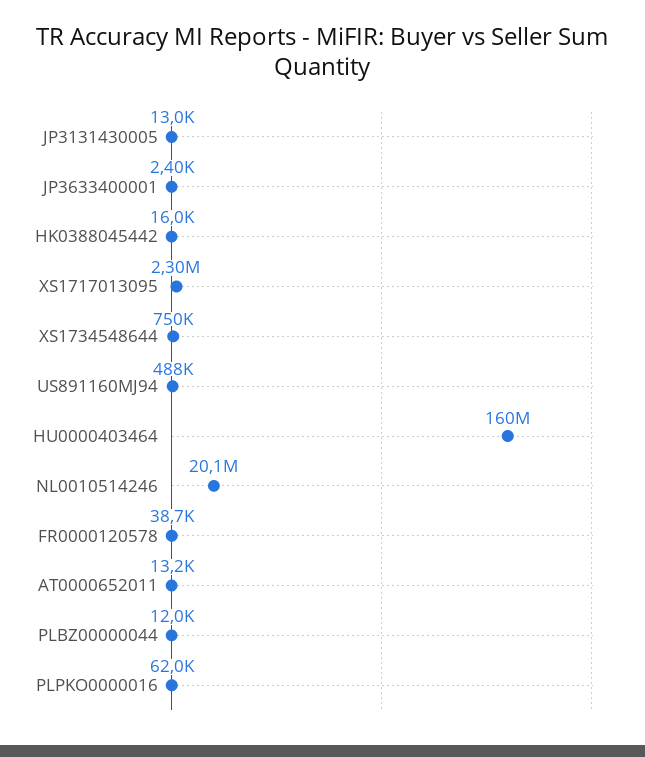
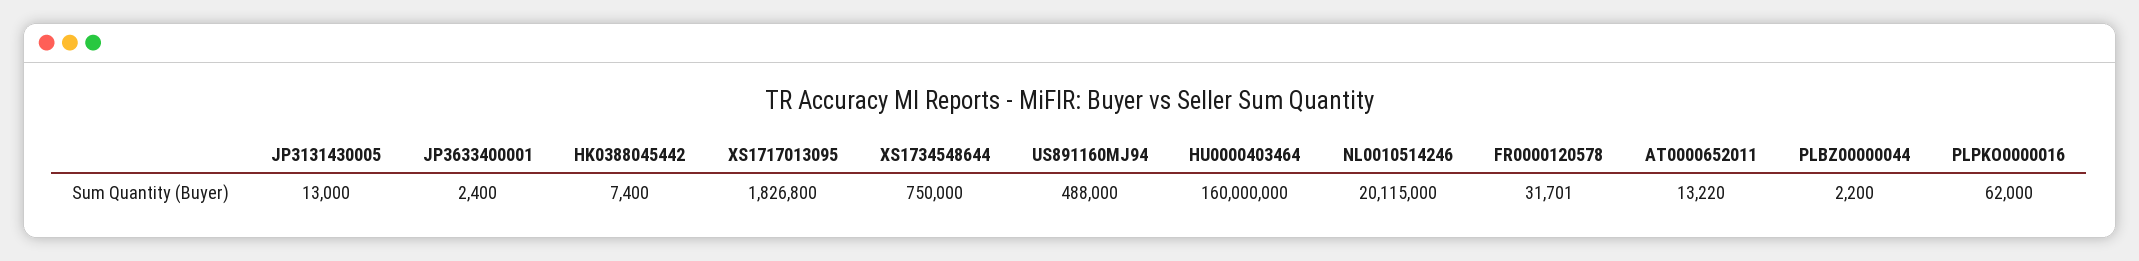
  {
    "JP3131430005": 13000,
    "JP3633400001": 2400,
-   "HK0388045442": 16000,
+   "HK0388045442": 7400,
-   "XS1717013095": 2300000,
+   "XS1717013095": 1826800,
    "XS1734548644": 750000,
    "US891160MJ94": 488000,
    "HU0000403464": 160000000,
    "NL0010514246": 20115000,
-   "FR0000120578": 38700,
+   "FR0000120578": 31701,
    "AT0000652011": 13220,
-   "PLBZ00000044": 12000,
+   "PLBZ00000044": 2200,
    "PLPKO0000016": 62000
  }

